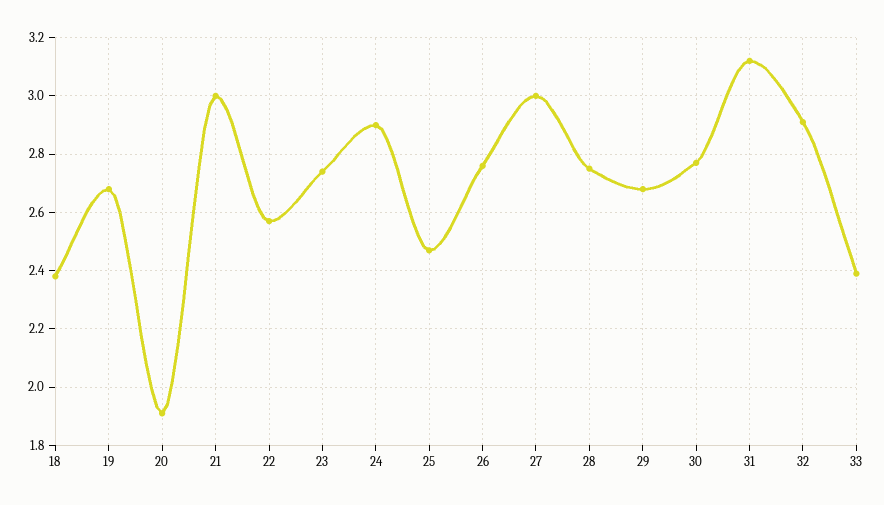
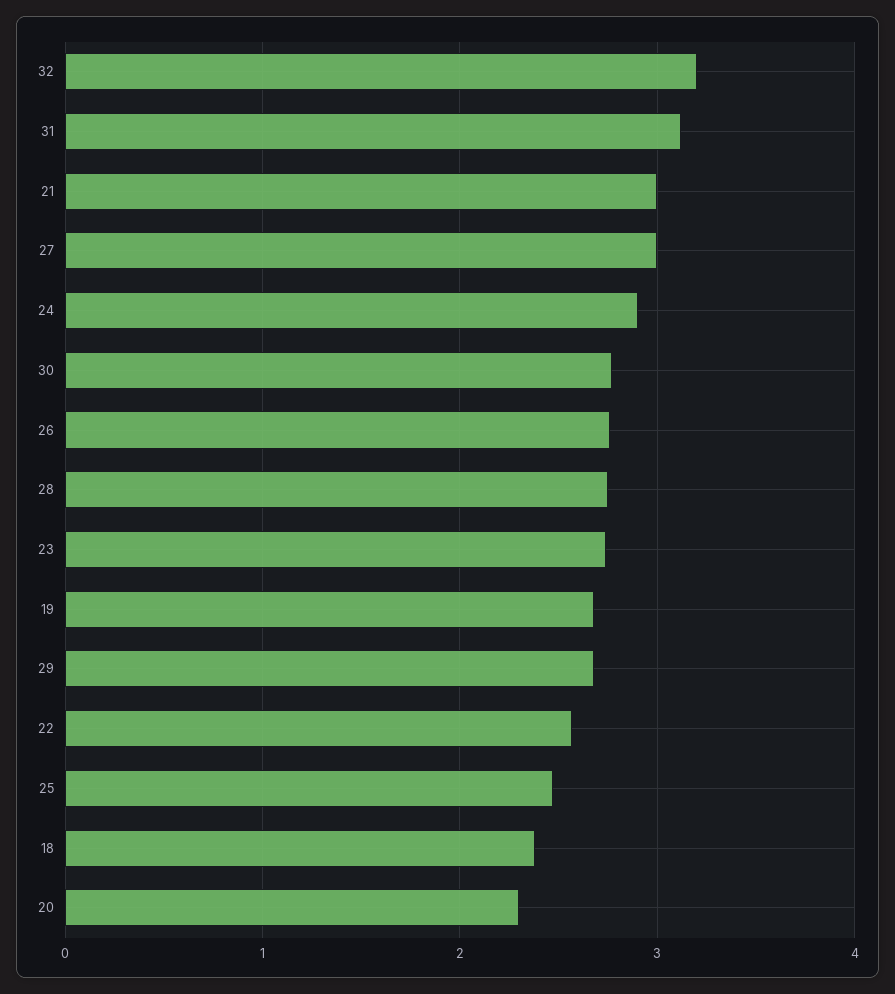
  {
    "18": 2.4,
    "19": 2.7,
-   "20": 1.9,
+   "20": 2.3,
    "21": 3,
    "22": 2.55,
    "23": 2.75,
    "24": 2.9,
    "25": 2.45,
    "26": 2.75,
    "27": 3,
    "28": 2.75,
    "29": 2.7,
    "30": 2.75,
    "31": 3.1,
-   "32": 2.9,
+   "32": 3.2
-   "33": 2.4
  }

